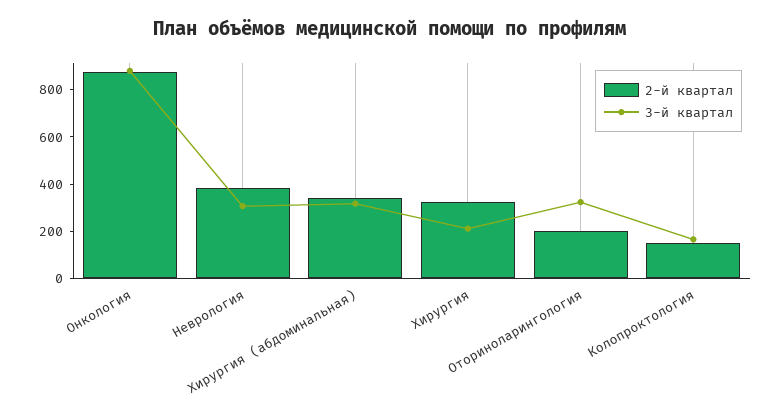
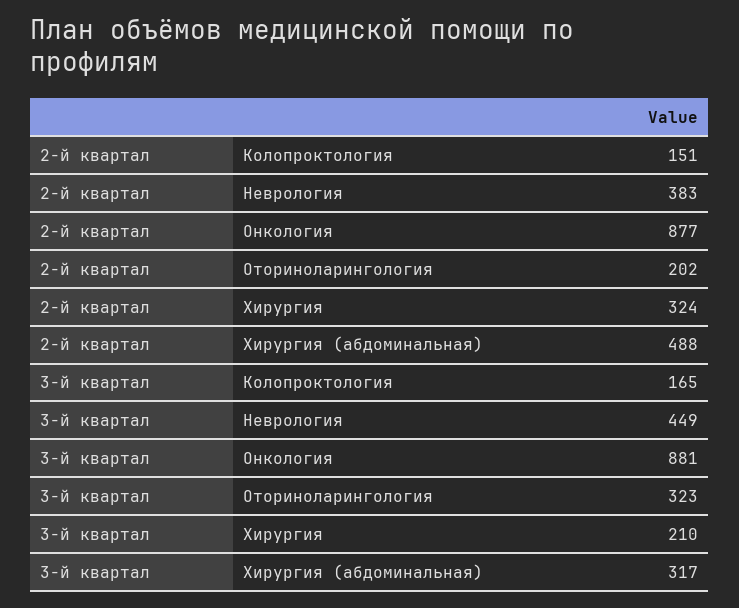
  {
    "2-й квартал": {
      "Онкология": 877,
      "Неврология": 383,
-     "Хирургия (абдоминальная)": 350,
+     "Хирургия (абдоминальная)": 488,
      "Хирургия": 324,
      "Оториноларингология": 202,
      "Колопроктология": 151
    },
    "3-й квартал": {
      "Онкология": 881,
-     "Неврология": 300,
+     "Неврология": 449,
      "Хирургия (абдоминальная)": 317,
      "Хирургия": 210,
      "Оториноларингология": 323,
      "Колопроктология": 165
    }
  }

